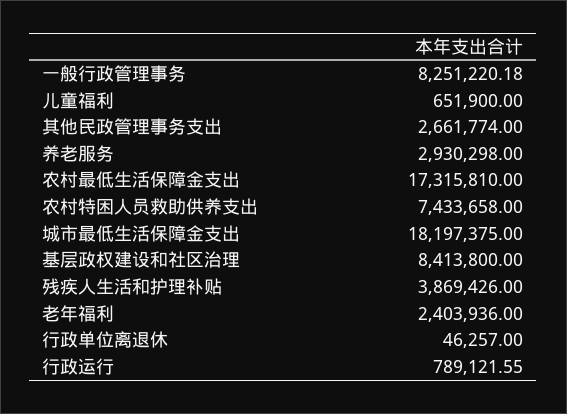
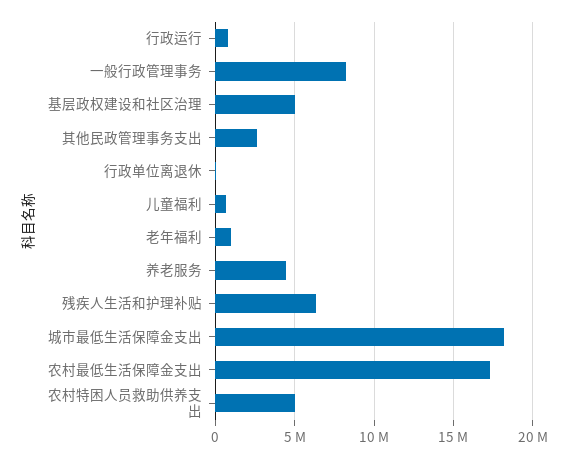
  {
    "一般行政管理事务": 8251220.18,
    "儿童福利": 651900,
    "其他民政管理事务支出": 2661774,
-   "养老服务": 2930298,
+   "养老服务": 4500000,
    "农村最低生活保障金支出": 17315810,
-   "农村特困人员救助供养支出": 7433658,
+   "农村特困人员救助供养支出": 5000000,
    "城市最低生活保障金支出": 18197375,
-   "基层政权建设和社区治理": 8413800,
+   "基层政权建设和社区治理": 5000000,
-   "残疾人生活和护理补贴": 3869426,
+   "残疾人生活和护理补贴": 6500000,
-   "老年福利": 2403936,
+   "老年福利": 1000000,
    "行政单位离退休": 46257,
    "行政运行": 789121.55
  }

